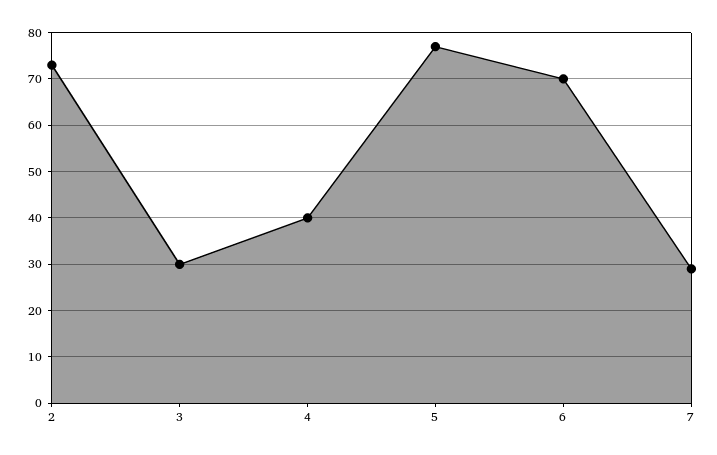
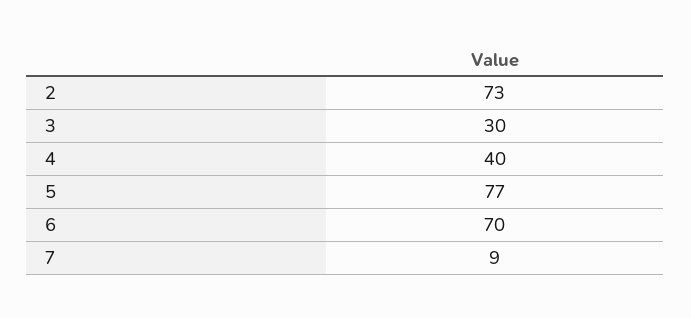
  {
    "2": 73,
    "3": 30,
    "4": 40,
    "5": 77,
    "6": 70,
-   "7": 30
+   "7": 9
  }

